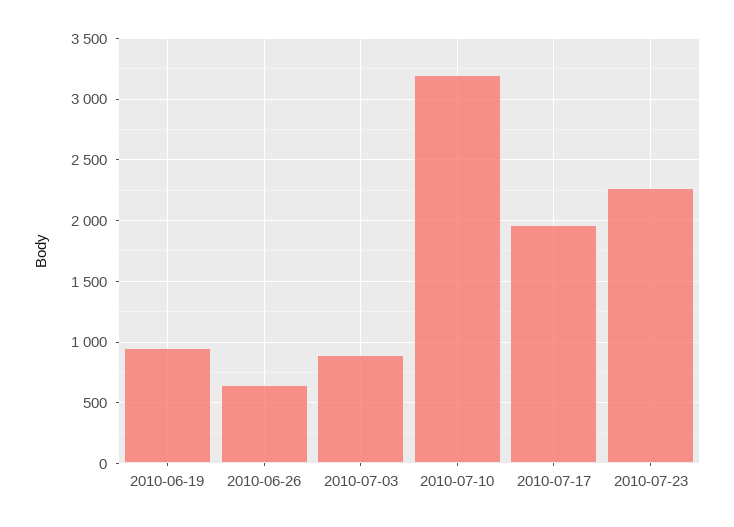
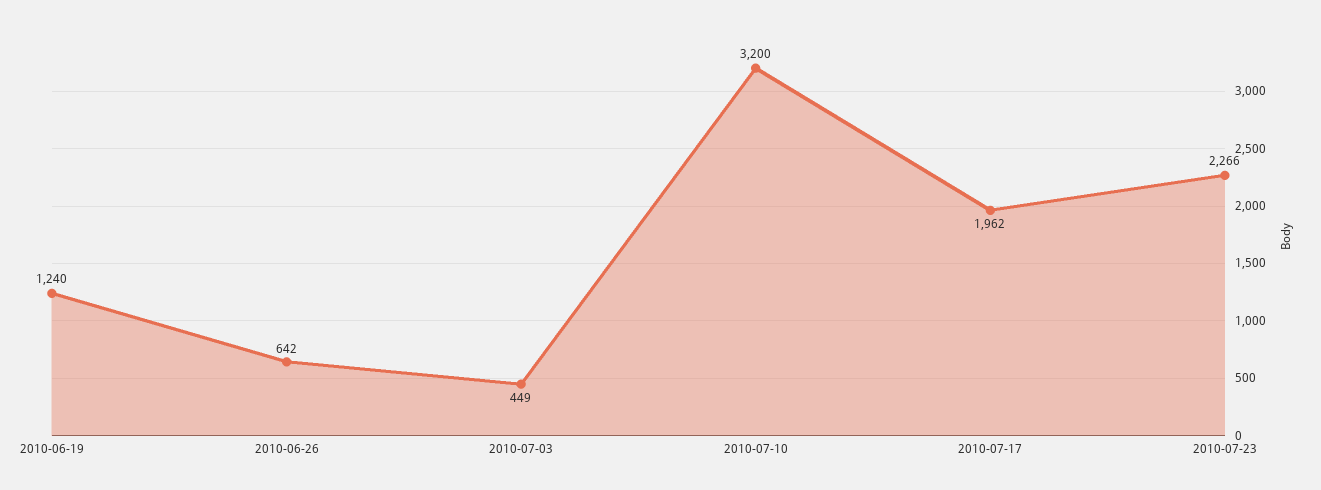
  {
-   "2010-06-19": 950,
+   "2010-06-19": 1240,
    "2010-06-26": 642,
-   "2010-07-03": 900,
+   "2010-07-03": 449,
    "2010-07-10": 3200,
    "2010-07-17": 1962,
    "2010-07-23": 2266
  }

